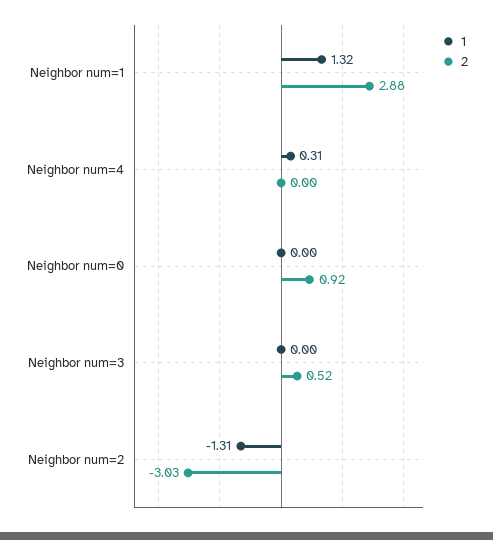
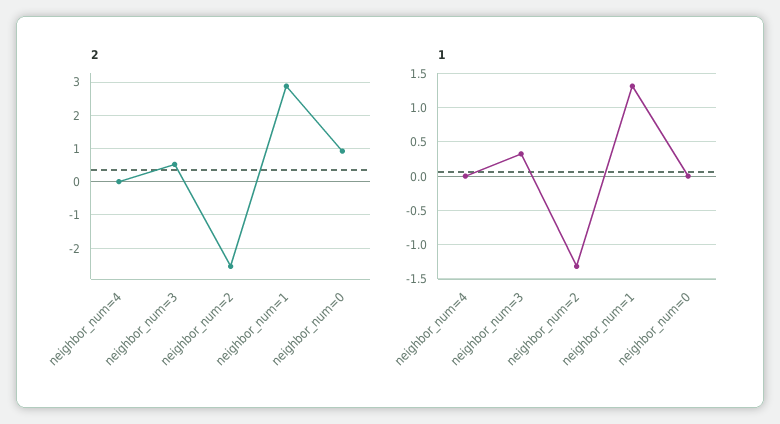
  {
    "1": {
      "Neighbor num=1": 1.32,
-     "Neighbor num=4": 0.31,
+     "Neighbor num=4": 0,
      "Neighbor num=0": 0,
-     "Neighbor num=3": 0,
+     "Neighbor num=3": 0.3,
      "Neighbor num=2": -1.31
    },
    "2": {
      "Neighbor num=1": 2.88,
      "Neighbor num=4": 0,
      "Neighbor num=0": 0.92,
      "Neighbor num=3": 0.52,
-     "Neighbor num=2": -3.03
+     "Neighbor num=2": -2.6
    }
  }

